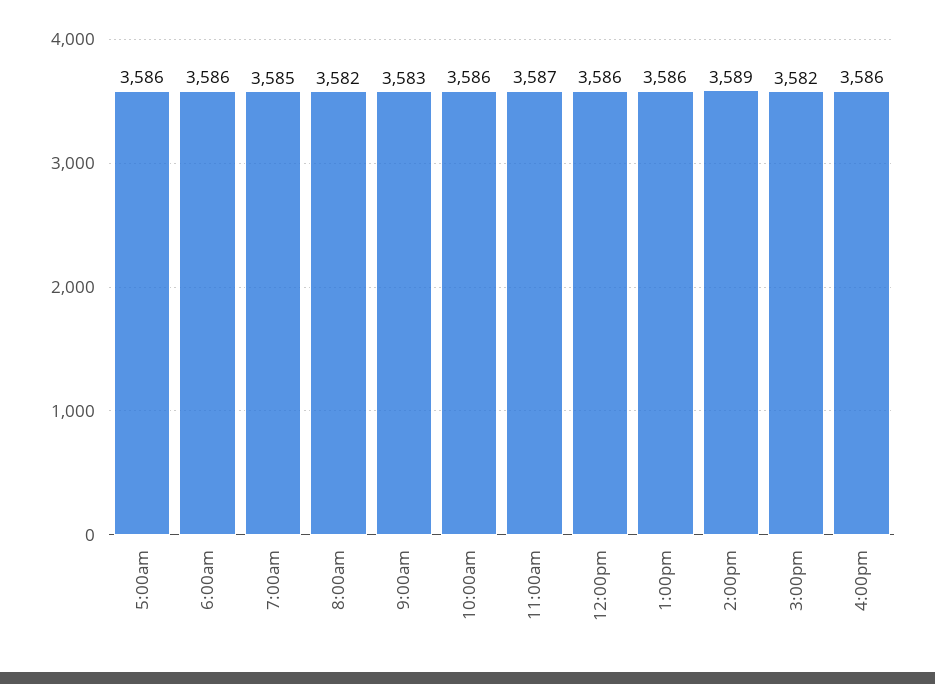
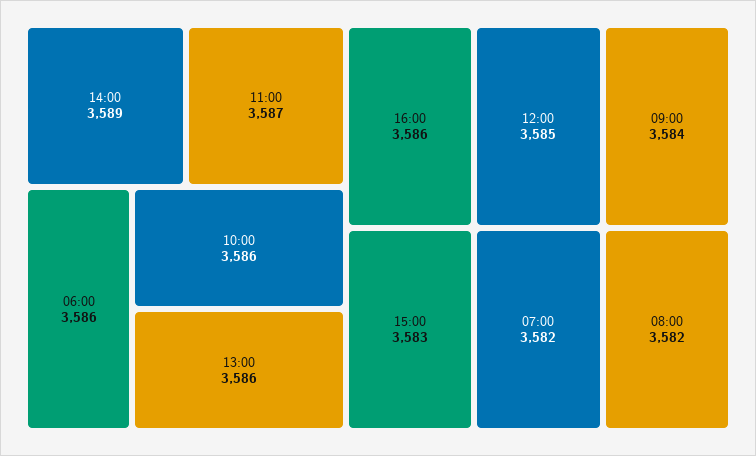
  {
-   "5:00am": 3586,
    "6:00am": 3586,
-   "7:00am": 3585,
+   "7:00am": 3582,
    "8:00am": 3582,
-   "9:00am": 3583,
+   "9:00am": 3584,
    "10:00am": 3586,
    "11:00am": 3587,
-   "12:00pm": 3586,
+   "12:00pm": 3585,
    "1:00pm": 3586,
    "2:00pm": 3589,
-   "3:00pm": 3582,
+   "3:00pm": 3583,
    "4:00pm": 3586
  }

